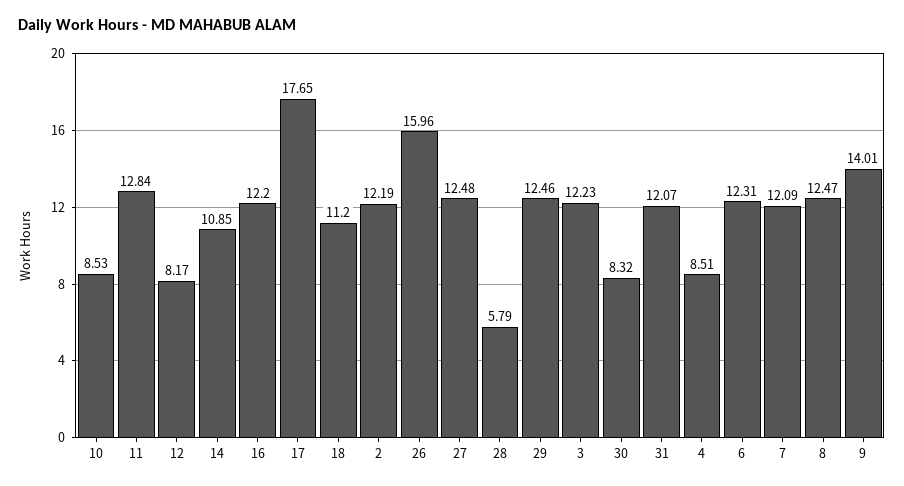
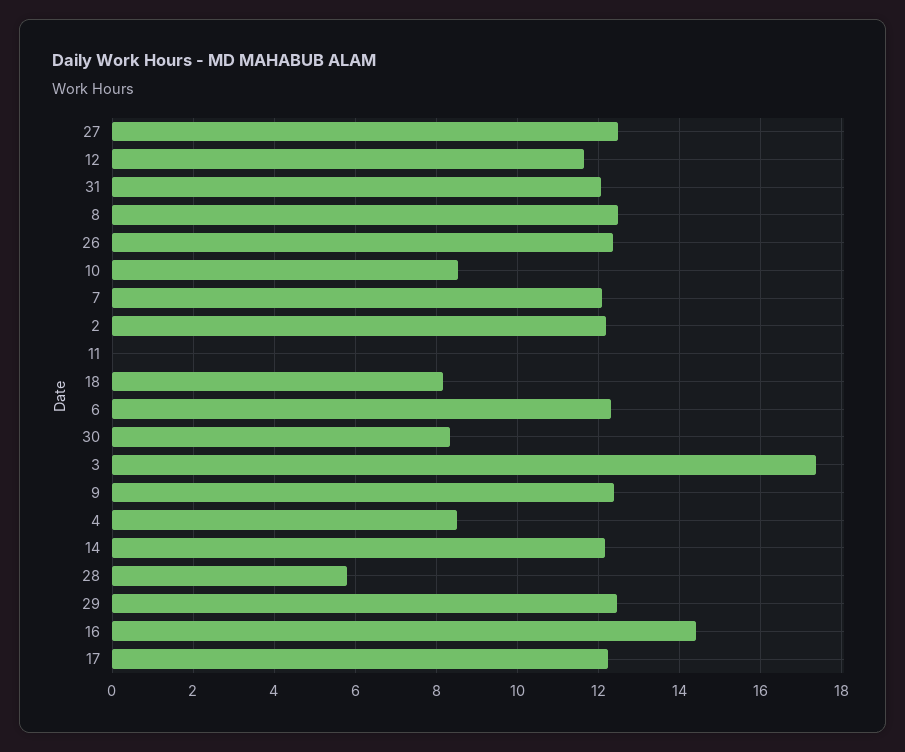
  {
    "10": 8.53,
-   "11": 12.84,
+   "11": 0,
-   "12": 8.17,
+   "12": 11.6,
-   "14": 10.85,
+   "14": 12.2,
-   "16": 12.2,
+   "16": 14.4,
-   "17": 17.65,
+   "17": 12.2,
-   "18": 11.2,
+   "18": 8.2,
    "2": 12.19,
-   "26": 15.96,
+   "26": 12.4,
    "27": 12.48,
    "28": 5.79,
    "29": 12.46,
-   "3": 12.23,
+   "3": 17.4,
    "30": 8.32,
    "31": 12.07,
    "4": 8.51,
    "6": 12.31,
    "7": 12.09,
    "8": 12.47,
-   "9": 14.01
+   "9": 12.4
  }

